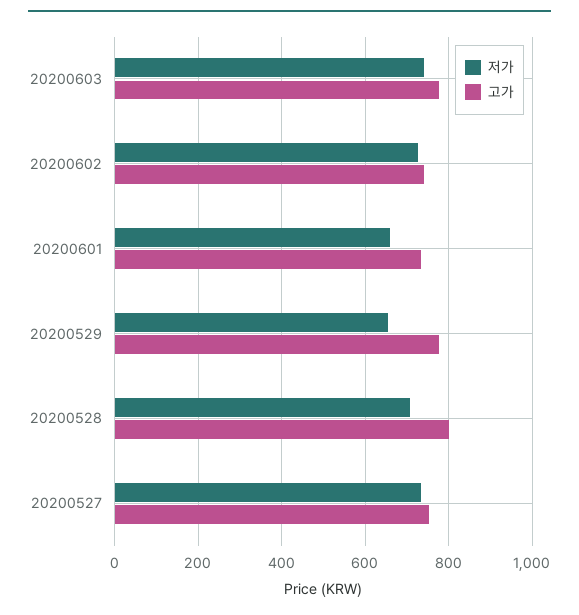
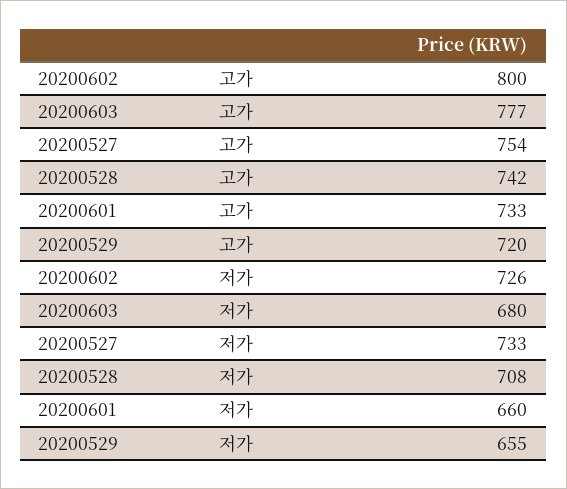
  {
    "저가": {
-     "20200603": 740,
+     "20200603": 680,
      "20200602": 726,
      "20200601": 660,
      "20200529": 655,
      "20200528": 708,
      "20200527": 733
    },
    "고가": {
      "20200603": 777,
-     "20200602": 740,
+     "20200602": 800,
      "20200601": 733,
-     "20200529": 780,
+     "20200529": 720,
-     "20200528": 800,
+     "20200528": 742,
      "20200527": 754
    }
  }

